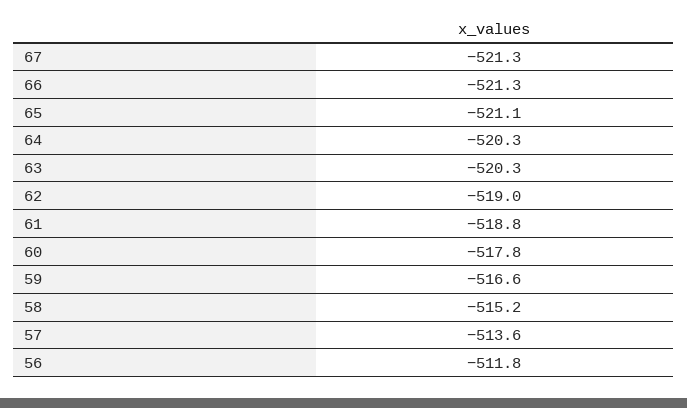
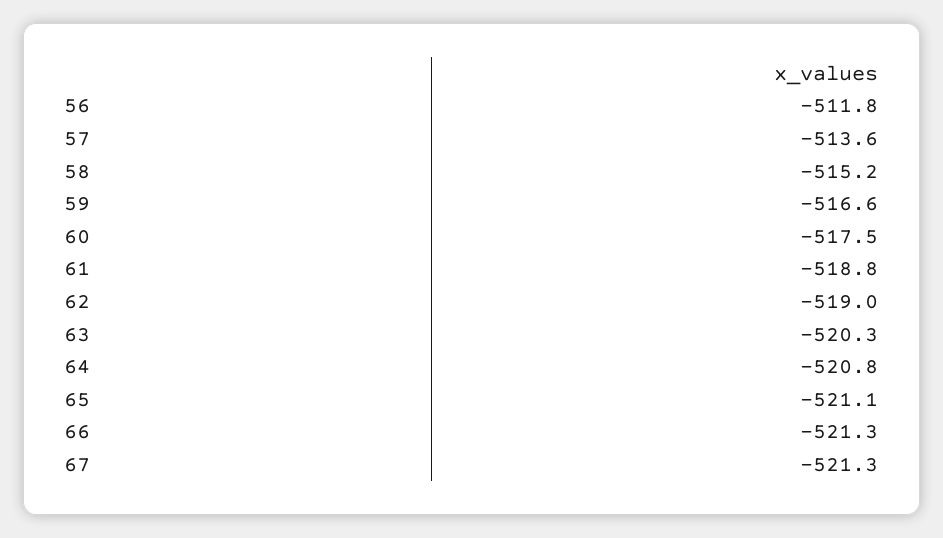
  {
    "67": -521.3,
    "66": -521.3,
    "65": -521.1,
-   "64": -520.3,
+   "64": -520.8,
    "63": -520.3,
    "62": -519,
    "61": -518.8,
-   "60": -517.8,
+   "60": -517.5,
    "59": -516.6,
    "58": -515.2,
    "57": -513.6,
    "56": -511.8
  }

